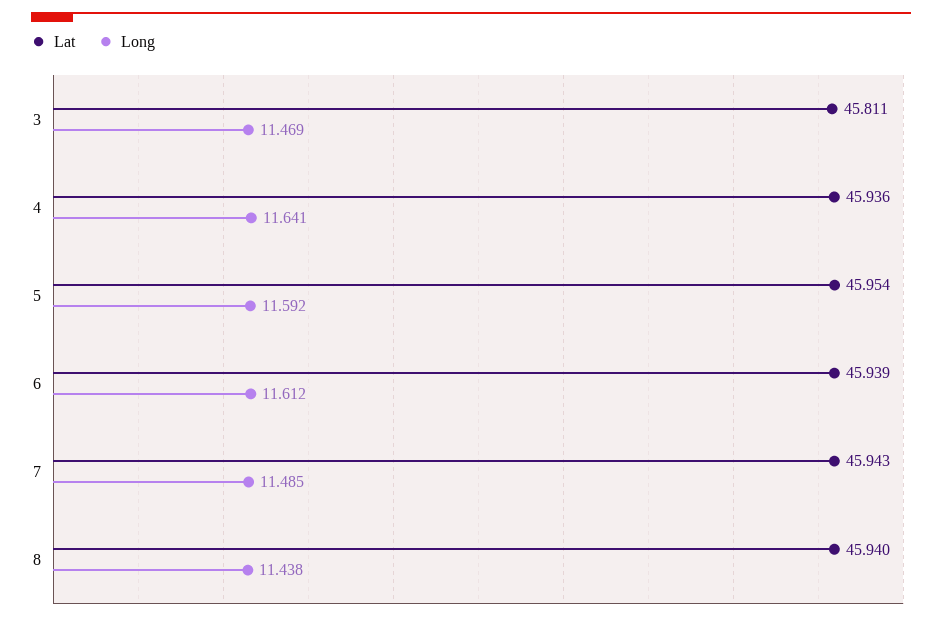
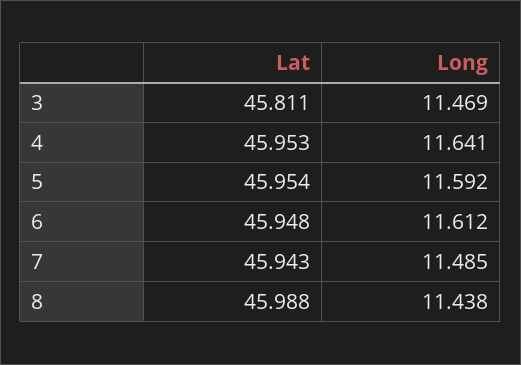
  {
    "Lat": {
      "3": 45.811,
-     "4": 45.936,
+     "4": 45.953,
      "5": 45.954,
-     "6": 45.939,
+     "6": 45.948,
      "7": 45.943,
-     "8": 45.94
+     "8": 45.988
    },
    "Long": {
      "3": 11.469,
      "4": 11.641,
      "5": 11.592,
      "6": 11.612,
      "7": 11.485,
      "8": 11.438
    }
  }

